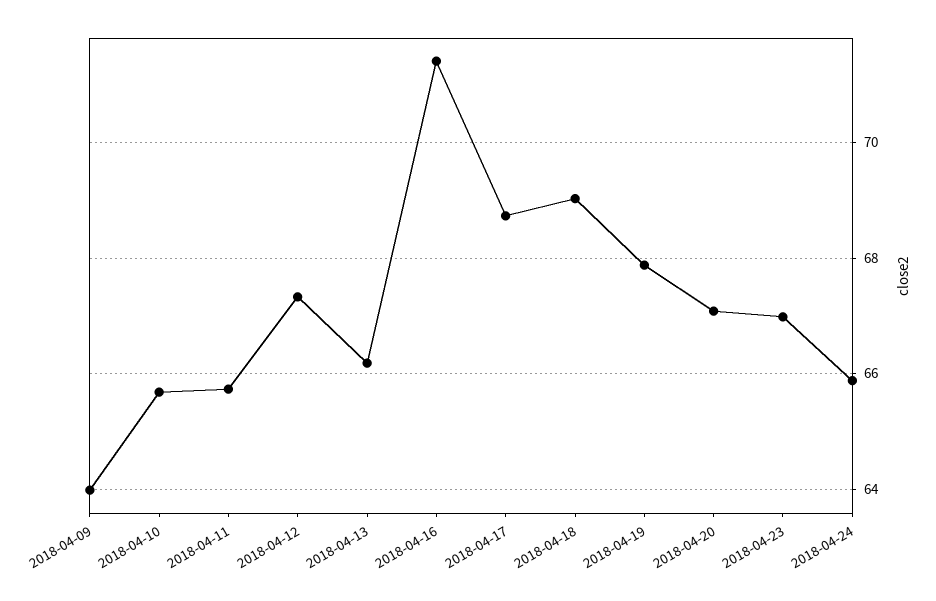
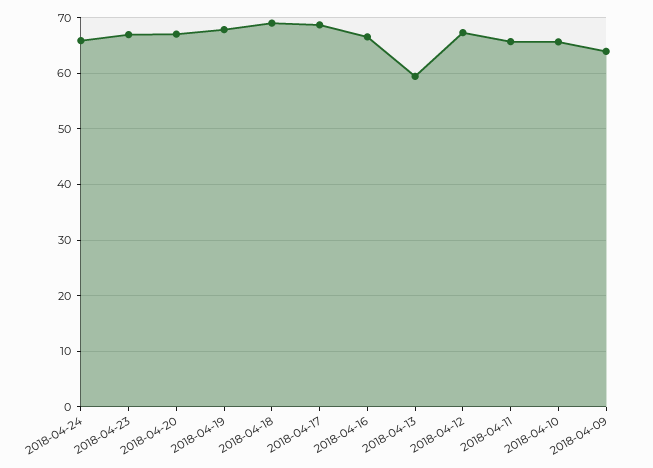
  {
    "2018-04-09": 64,
    "2018-04-10": 65.6,
    "2018-04-11": 65.8,
    "2018-04-12": 67.4,
-   "2018-04-13": 66.2,
+   "2018-04-13": 60,
-   "2018-04-16": 71.4,
+   "2018-04-16": 66,
    "2018-04-17": 68.8,
    "2018-04-18": 69,
    "2018-04-19": 67.8,
    "2018-04-20": 67,
    "2018-04-23": 67,
    "2018-04-24": 65.8
  }

